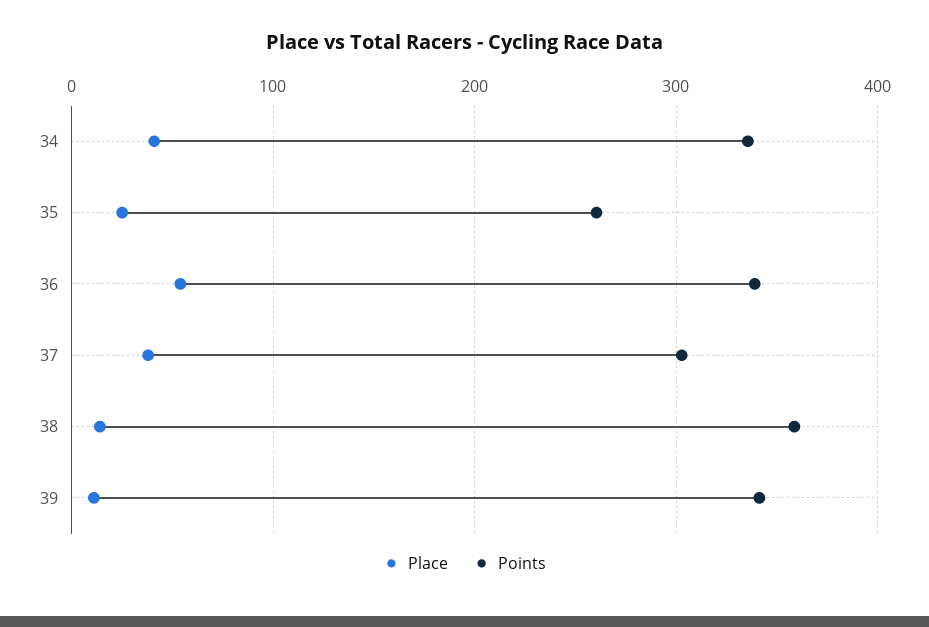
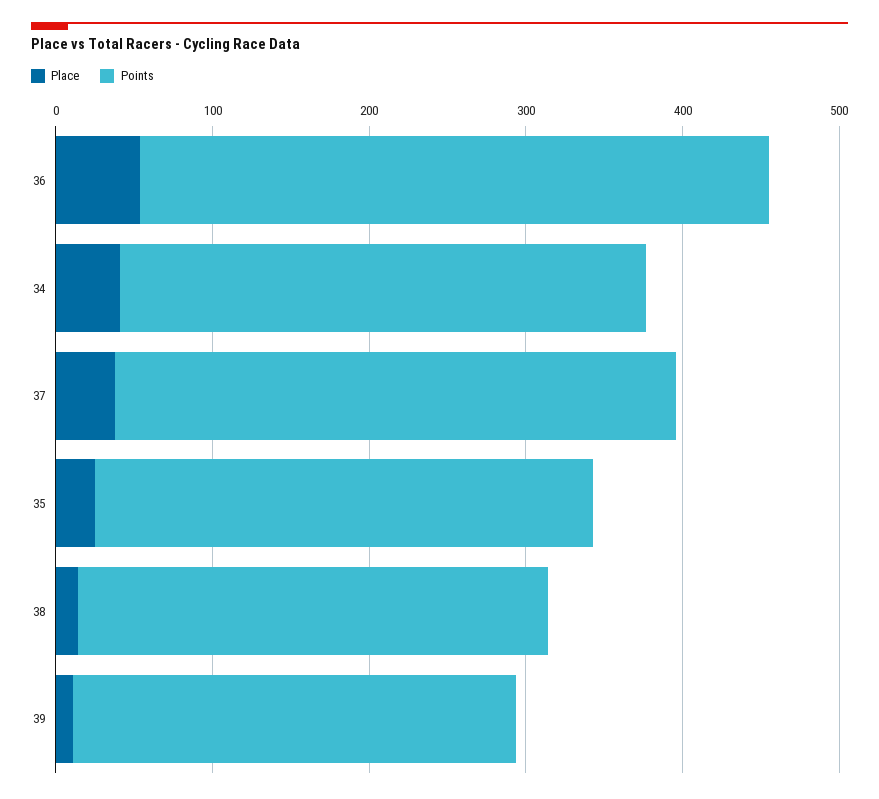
  {
    "Place": {
      "34": 40,
      "35": 30,
      "36": 50,
      "37": 40,
      "38": 10,
      "39": 10
    },
    "Points": {
      "34": 340,
-     "35": 260,
+     "35": 320,
-     "36": 340,
+     "36": 400,
-     "37": 300,
+     "37": 360,
-     "38": 360,
+     "38": 300,
-     "39": 340
+     "39": 280
    }
  }

